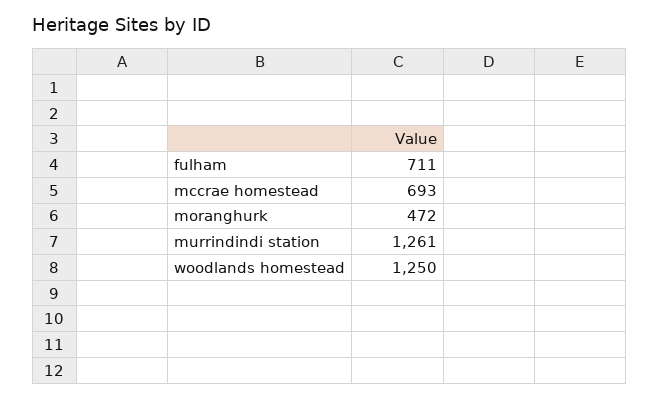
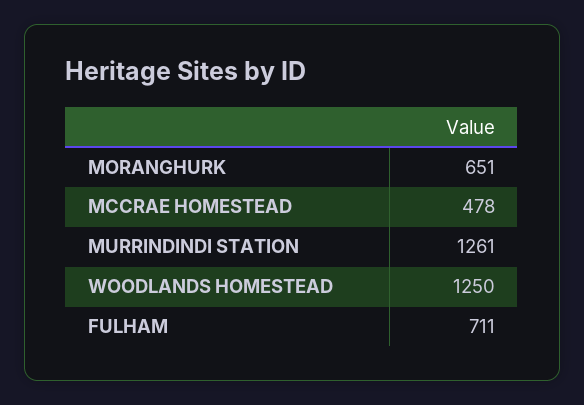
  {
    "fulham": 711,
-   "mccrae homestead": 693,
+   "mccrae homestead": 478,
-   "moranghurk": 472,
+   "moranghurk": 651,
    "murrindindi station": 1261,
    "woodlands homestead": 1250
  }

